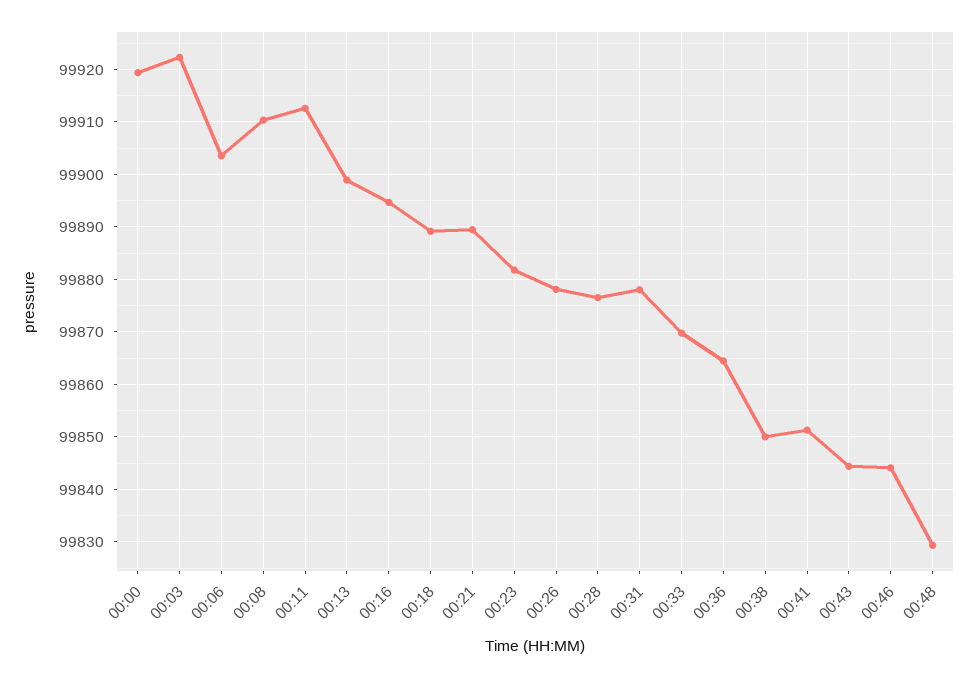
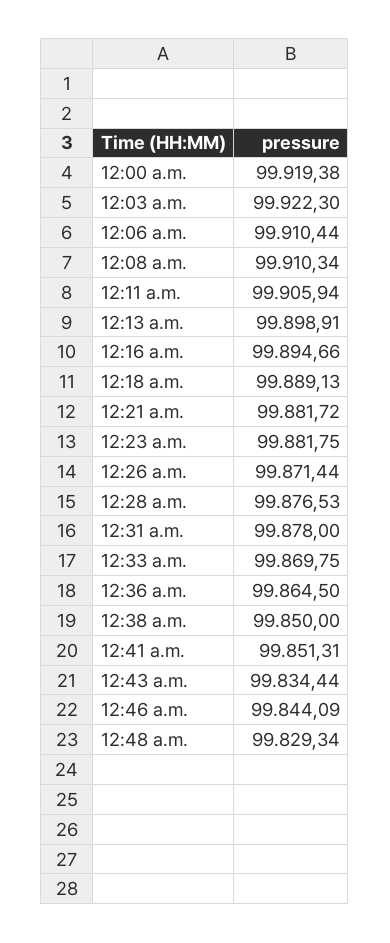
  {
    "00:00": 99919.38,
    "00:03": 99922.3,
-   "00:06": 99904,
+   "00:06": 99910.44,
    "00:08": 99910.34,
-   "00:11": 99912,
+   "00:11": 99905.94,
    "00:13": 99898.91,
    "00:16": 99894.66,
    "00:18": 99889.13,
-   "00:21": 99890,
+   "00:21": 99881.72,
    "00:23": 99881.75,
-   "00:26": 99878,
+   "00:26": 99871.44,
    "00:28": 99876.53,
    "00:31": 99878,
    "00:33": 99869.75,
    "00:36": 99864.5,
    "00:38": 99850,
    "00:41": 99851.31,
-   "00:43": 99844,
+   "00:43": 99834.44,
    "00:46": 99844.09,
    "00:48": 99829.34
  }

